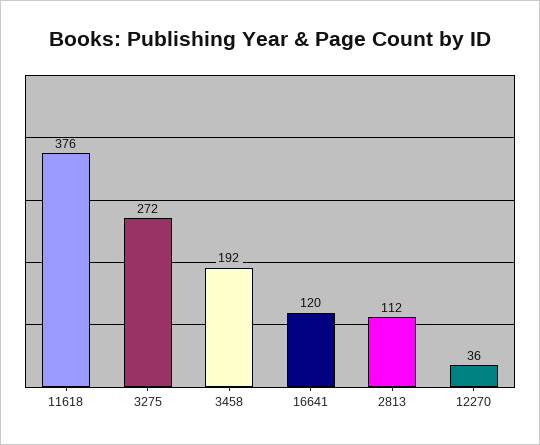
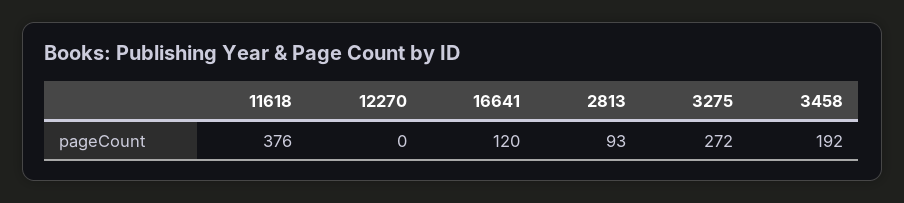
  {
    "11618": 376,
    "3275": 272,
    "3458": 192,
    "16641": 120,
-   "2813": 112,
+   "2813": 93,
-   "12270": 36
+   "12270": 0
  }

